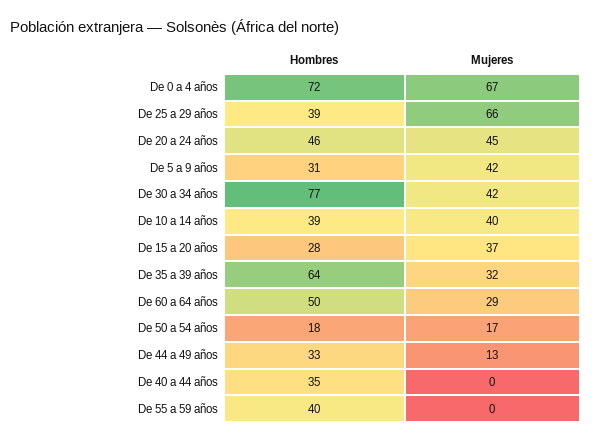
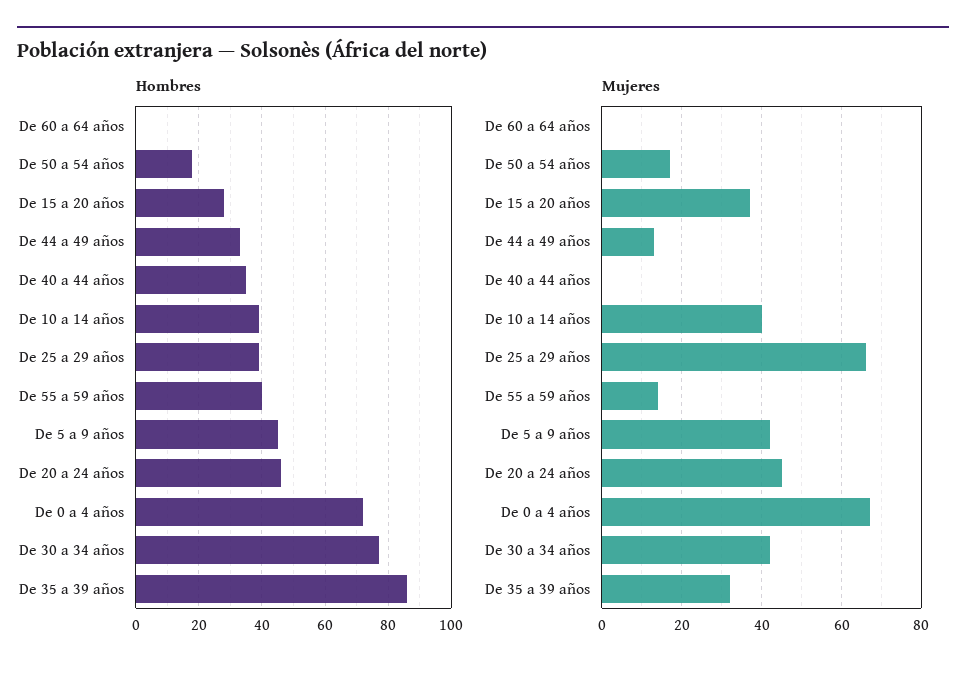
  {
    "Hombres": {
      "De 0 a 4 años": 72,
      "De 25 a 29 años": 39,
      "De 20 a 24 años": 46,
-     "De 5 a 9 años": 31,
+     "De 5 a 9 años": 45,
      "De 30 a 34 años": 77,
      "De 10 a 14 años": 39,
      "De 15 a 20 años": 28,
-     "De 35 a 39 años": 64,
+     "De 35 a 39 años": 85,
-     "De 60 a 64 años": 50,
+     "De 60 a 64 años": 0,
      "De 50 a 54 años": 18,
      "De 44 a 49 años": 33,
      "De 40 a 44 años": 35,
      "De 55 a 59 años": 40
    },
    "Mujeres": {
      "De 0 a 4 años": 67,
      "De 25 a 29 años": 66,
      "De 20 a 24 años": 45,
      "De 5 a 9 años": 42,
      "De 30 a 34 años": 42,
      "De 10 a 14 años": 40,
      "De 15 a 20 años": 37,
      "De 35 a 39 años": 32,
-     "De 60 a 64 años": 29,
+     "De 60 a 64 años": 0,
      "De 50 a 54 años": 17,
      "De 44 a 49 años": 13,
      "De 40 a 44 años": 0,
-     "De 55 a 59 años": 0
+     "De 55 a 59 años": 15
    }
  }

